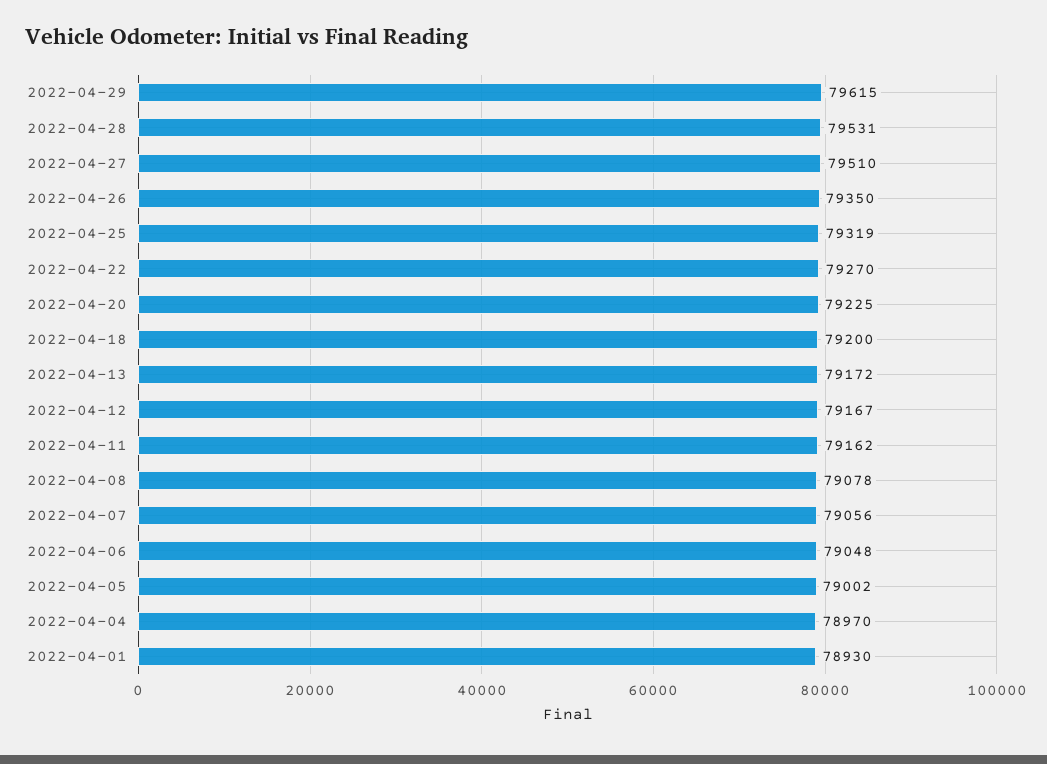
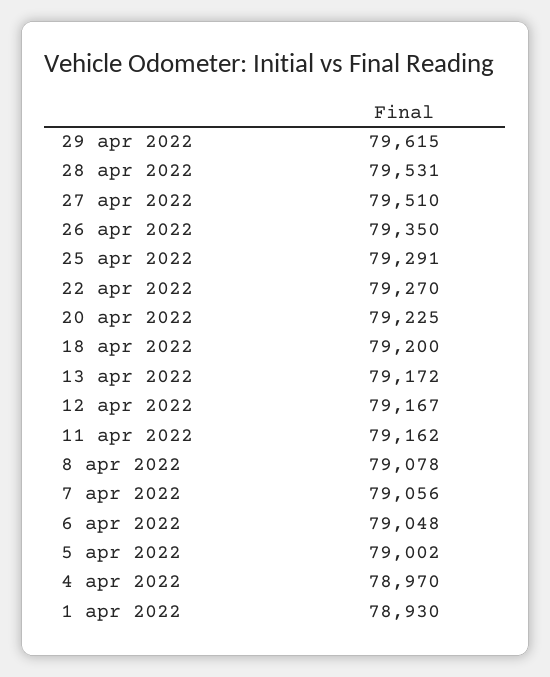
  {
    "2022-04-29": 79615,
    "2022-04-28": 79531,
    "2022-04-27": 79510,
    "2022-04-26": 79350,
-   "2022-04-25": 79319,
+   "2022-04-25": 79291,
    "2022-04-22": 79270,
    "2022-04-20": 79225,
    "2022-04-18": 79200,
    "2022-04-13": 79172,
    "2022-04-12": 79167,
    "2022-04-11": 79162,
    "2022-04-08": 79078,
    "2022-04-07": 79056,
    "2022-04-06": 79048,
    "2022-04-05": 79002,
    "2022-04-04": 78970,
    "2022-04-01": 78930
  }

